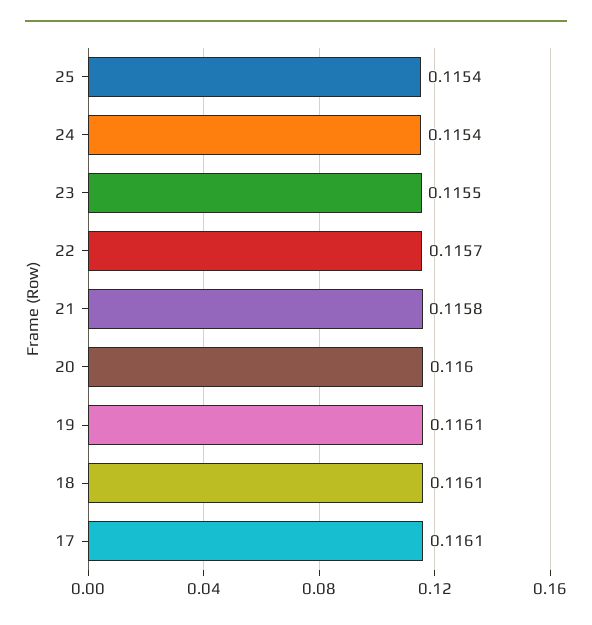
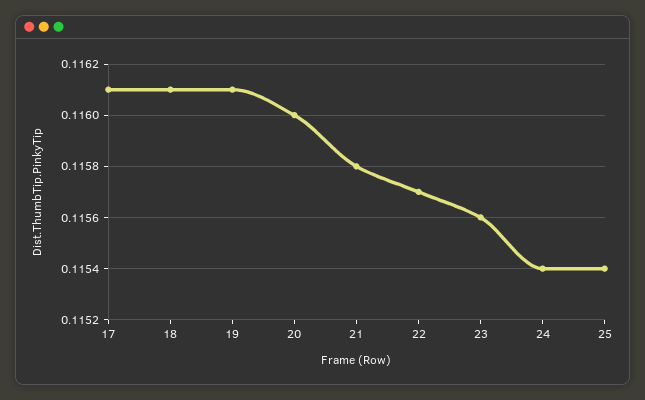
  {
    "25": 0.1154,
    "24": 0.1154,
-   "23": 0.1155,
+   "23": 0.1156,
    "22": 0.1157,
    "21": 0.1158,
    "20": 0.116,
    "19": 0.1161,
    "18": 0.1161,
    "17": 0.1161
  }

